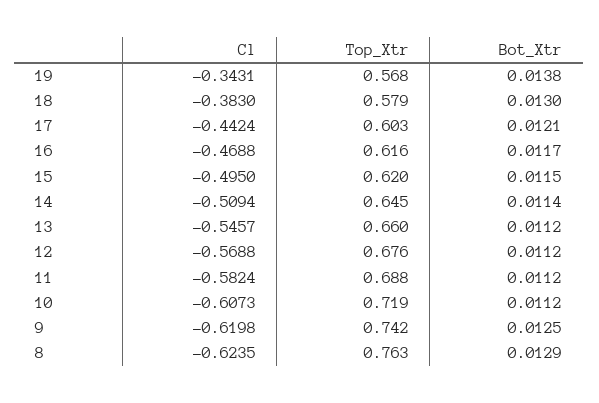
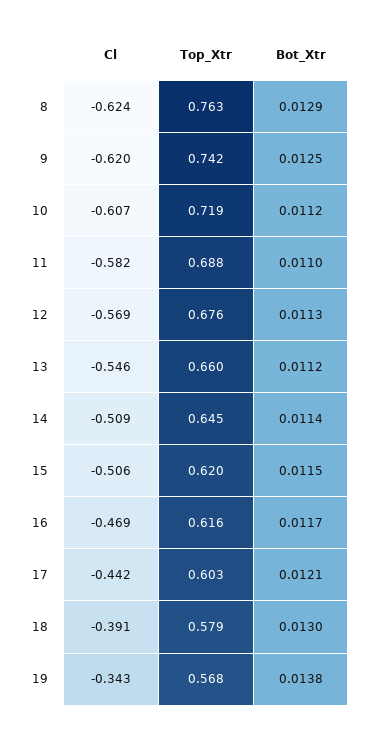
  {
    "Cl": {
      "19": -0.3431,
-     "18": -0.383,
+     "18": -0.391,
      "17": -0.4424,
      "16": -0.4688,
-     "15": -0.495,
+     "15": -0.506,
      "14": -0.5094,
      "13": -0.5457,
      "12": -0.5688,
      "11": -0.5824,
      "10": -0.6073,
      "9": -0.6198,
      "8": -0.6235
    },
    "Top_Xtr": {
      "19": 0.568,
      "18": 0.579,
      "17": 0.603,
      "16": 0.616,
      "15": 0.62,
      "14": 0.645,
      "13": 0.66,
      "12": 0.676,
      "11": 0.688,
      "10": 0.719,
      "9": 0.742,
      "8": 0.763
    },
    "Bot_Xtr": {
      "19": 0.0138,
      "18": 0.013,
      "17": 0.0121,
      "16": 0.0117,
      "15": 0.0115,
      "14": 0.0114,
      "13": 0.0112,
-     "12": 0.0112,
+     "12": 0.0113,
-     "11": 0.0112,
+     "11": 0.011,
      "10": 0.0112,
      "9": 0.0125,
      "8": 0.0129
    }
  }

